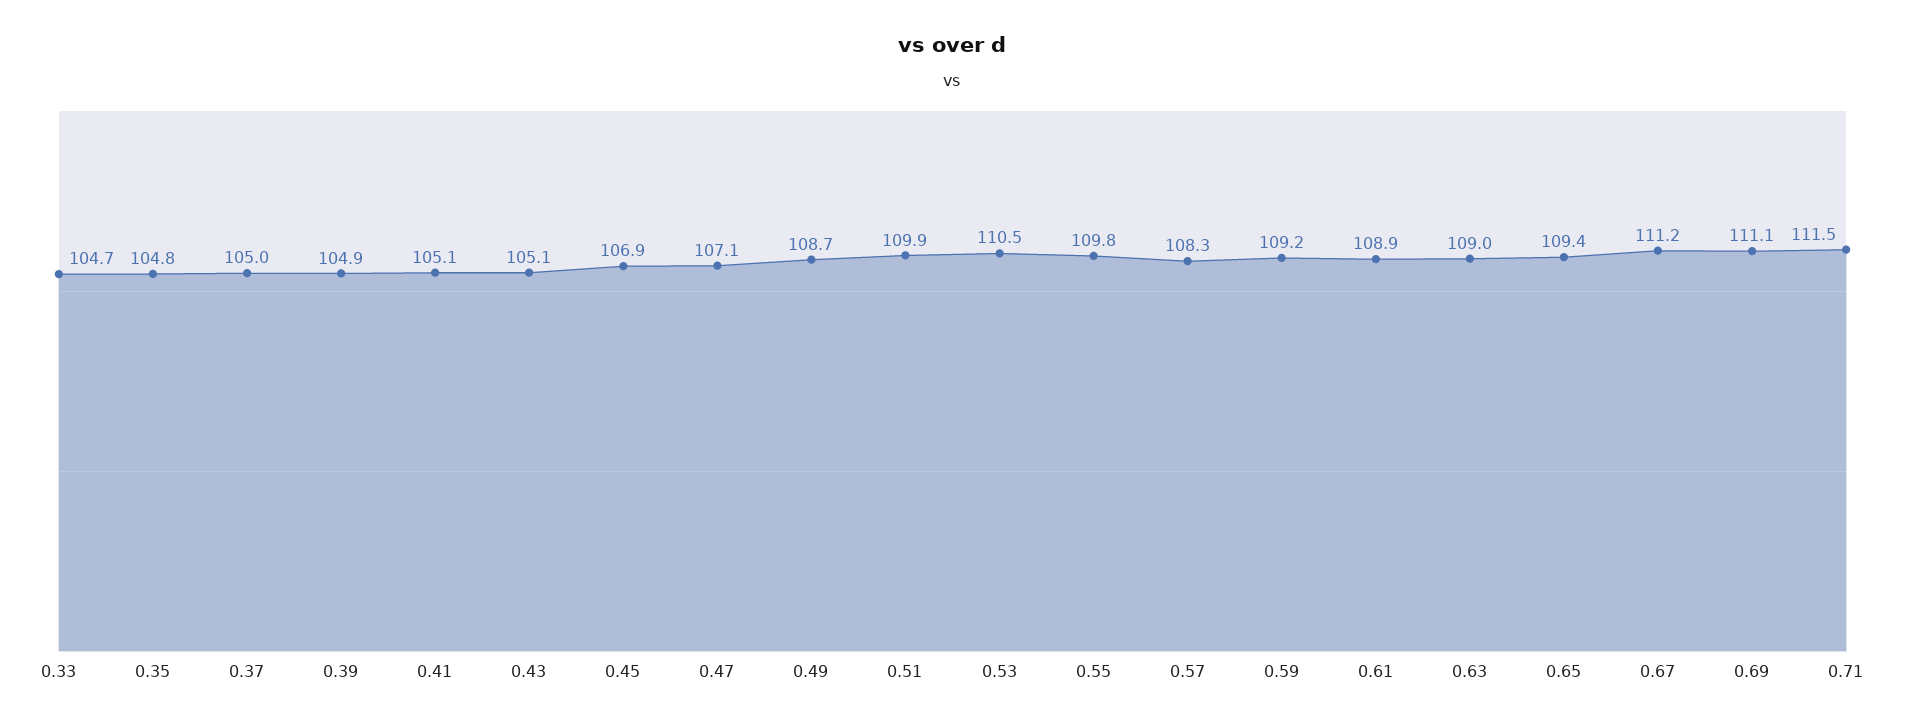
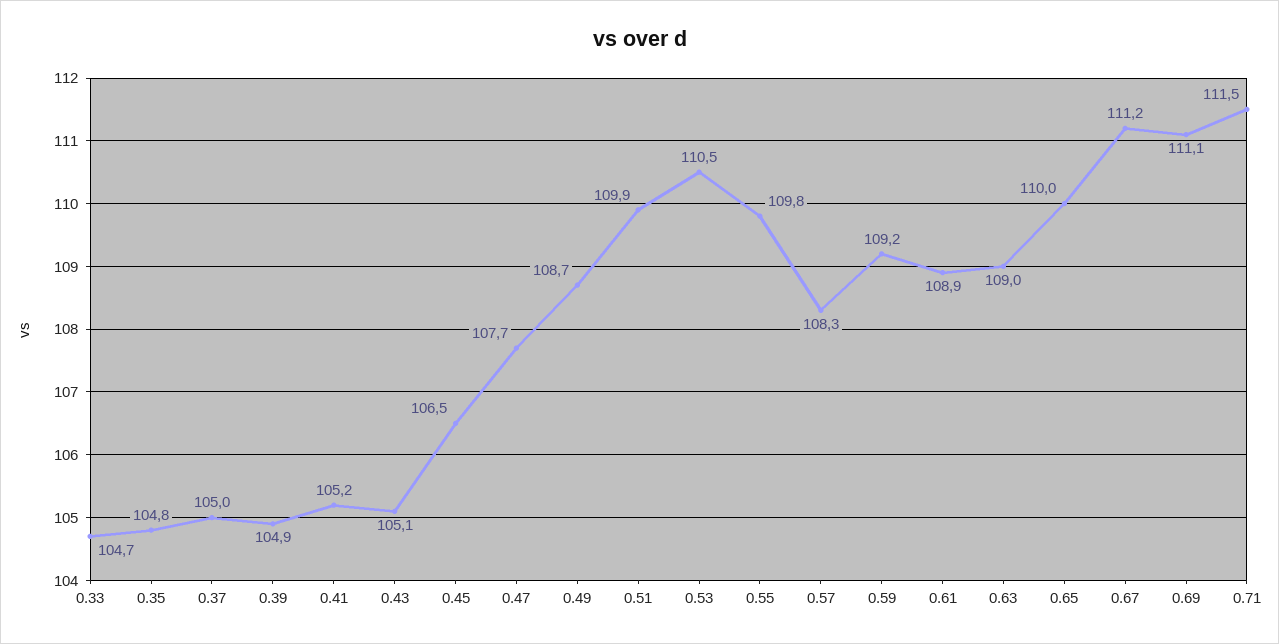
  {
    "0.33": 104.7,
    "0.35": 104.8,
    "0.37": 105,
    "0.39": 104.9,
-   "0.41": 105.1,
+   "0.41": 105.2,
    "0.43": 105.1,
-   "0.45": 106.9,
+   "0.45": 106.5,
-   "0.47": 107.1,
+   "0.47": 107.7,
    "0.49": 108.7,
    "0.51": 109.9,
    "0.53": 110.5,
    "0.55": 109.8,
    "0.57": 108.3,
    "0.59": 109.2,
    "0.61": 108.9,
    "0.63": 109,
-   "0.65": 109.4,
+   "0.65": 110,
    "0.67": 111.2,
    "0.69": 111.1,
    "0.71": 111.5
  }

